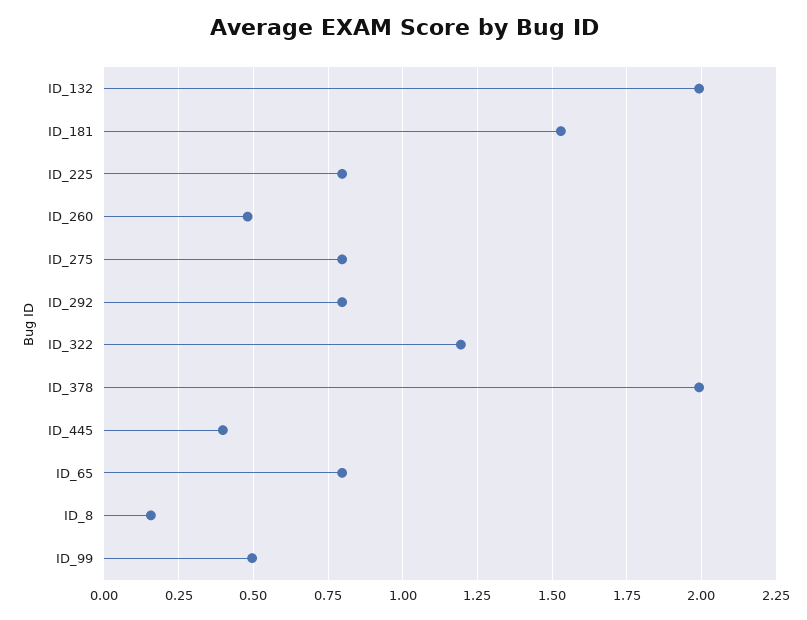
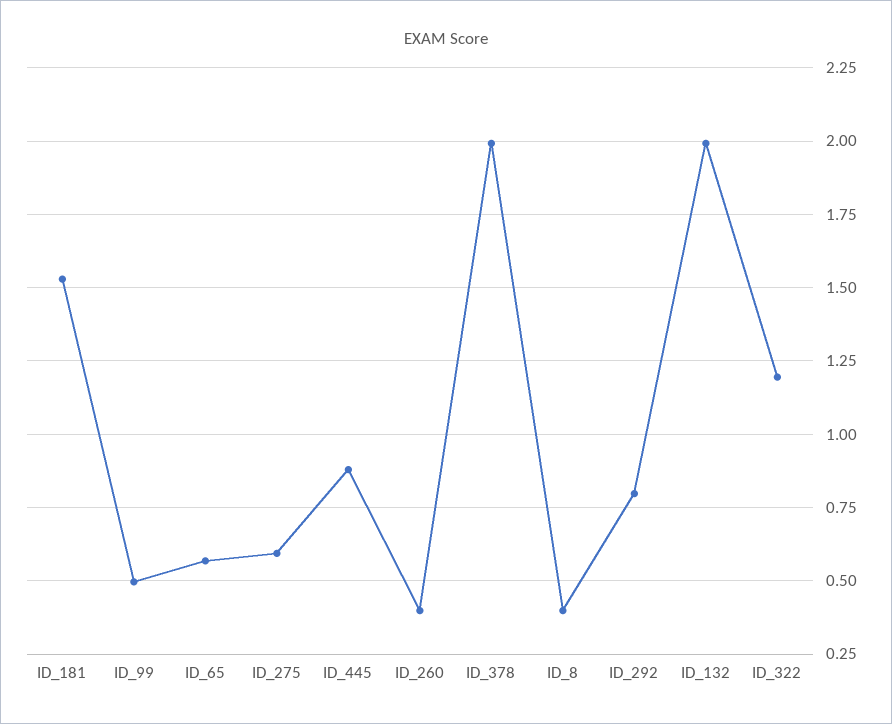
  {
    "ID_132": 2,
    "ID_181": 1.525,
-   "ID_225": 0.8,
-   "ID_260": 0.475,
+   "ID_260": 0.4,
-   "ID_275": 0.8,
+   "ID_275": 0.6,
    "ID_292": 0.8,
    "ID_322": 1.2,
    "ID_378": 2,
-   "ID_445": 0.4,
+   "ID_445": 0.875,
-   "ID_65": 0.8,
+   "ID_65": 0.575,
-   "ID_8": 0.15,
+   "ID_8": 0.4,
    "ID_99": 0.5
  }

